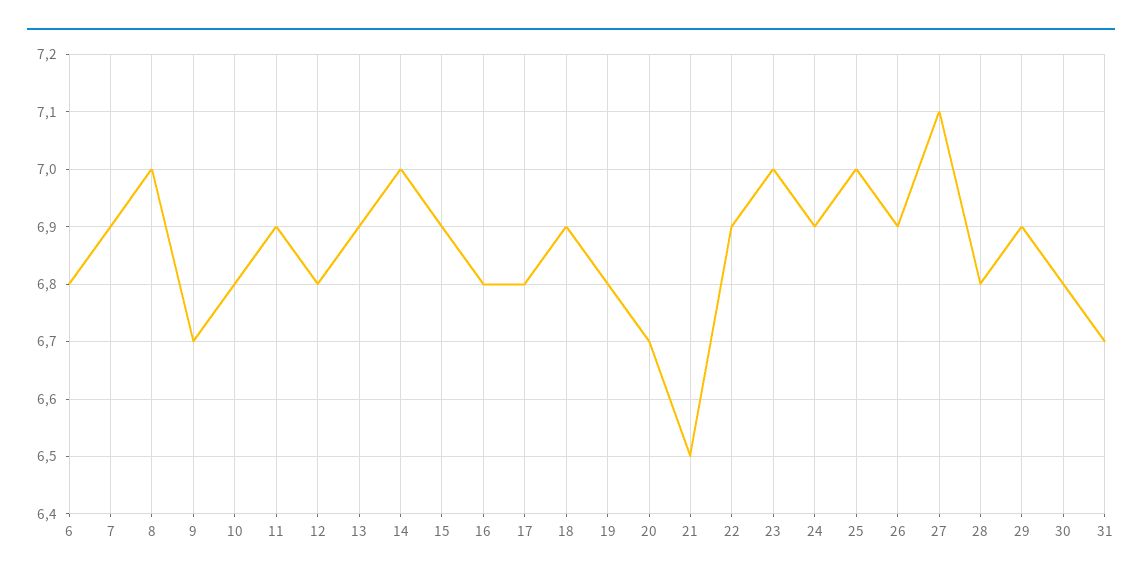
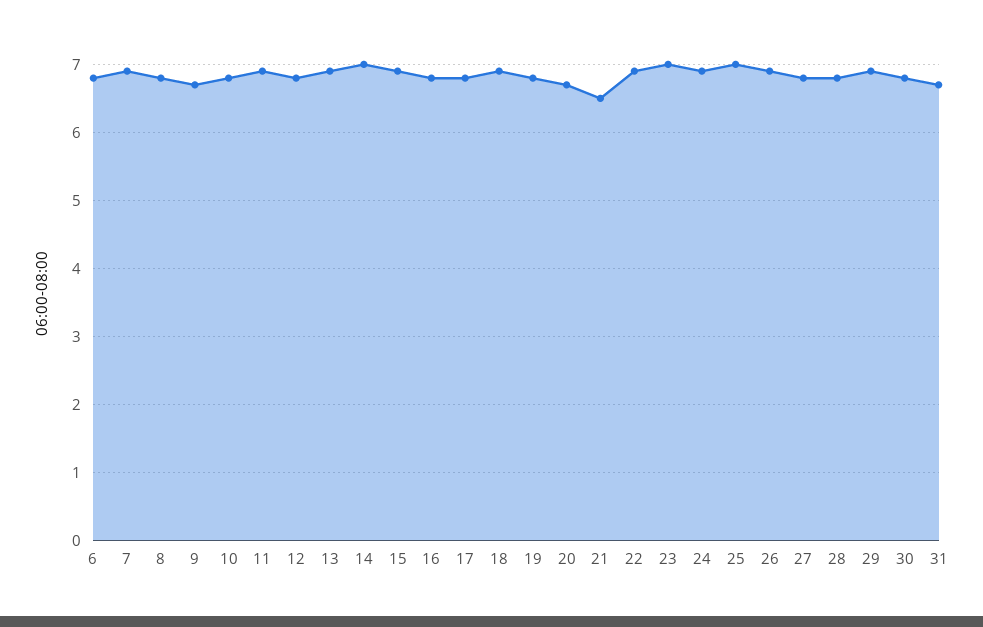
  {
    "6": 6.8,
    "7": 6.9,
-   "8": 7,
+   "8": 6.8,
    "9": 6.7,
    "10": 6.8,
    "11": 6.9,
    "12": 6.8,
    "13": 6.9,
    "14": 7,
    "15": 6.9,
    "16": 6.8,
    "17": 6.8,
    "18": 6.9,
    "19": 6.8,
    "20": 6.7,
    "21": 6.5,
    "22": 6.9,
    "23": 7,
    "24": 6.9,
    "25": 7,
    "26": 6.9,
-   "27": 7.1,
+   "27": 6.8,
    "28": 6.8,
    "29": 6.9,
    "30": 6.8,
    "31": 6.7
  }

